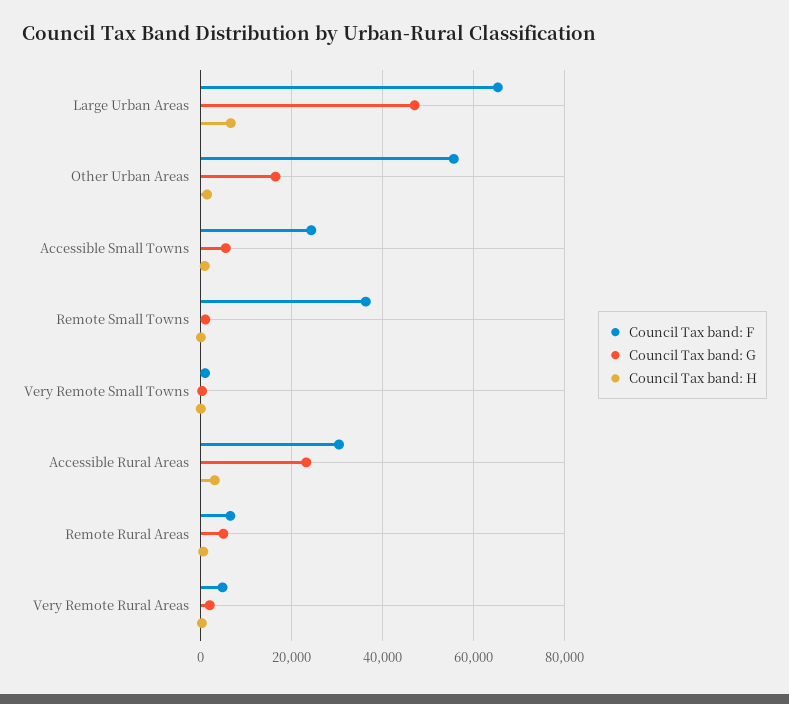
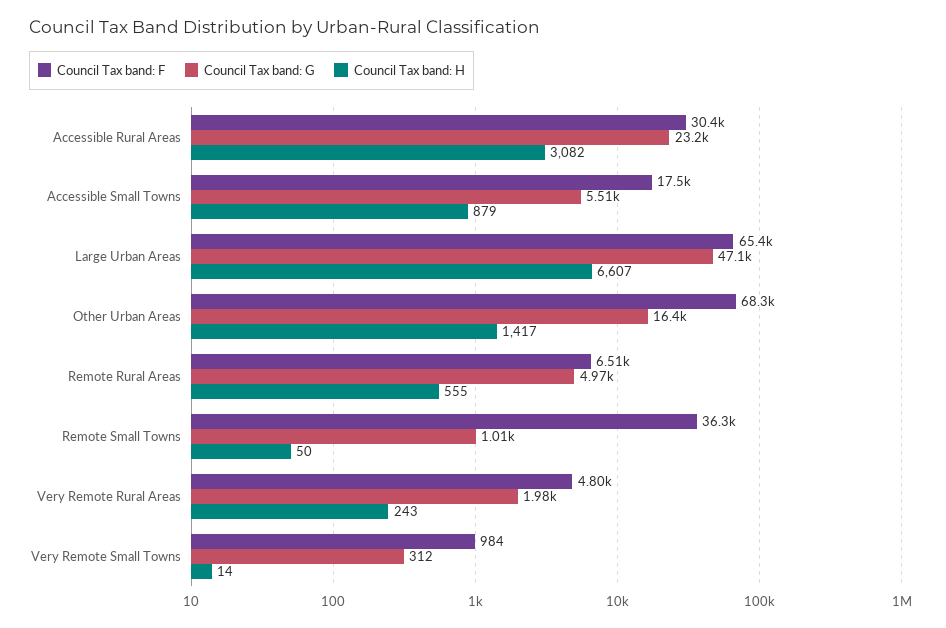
  {
    "Council Tax band: F": {
      "Large Urban Areas": 65400,
-     "Other Urban Areas": 56000,
+     "Other Urban Areas": 68300,
-     "Accessible Small Towns": 24000,
+     "Accessible Small Towns": 17500,
      "Remote Small Towns": 36300,
      "Very Remote Small Towns": 984,
      "Accessible Rural Areas": 30400,
      "Remote Rural Areas": 6510,
      "Very Remote Rural Areas": 4800
    },
    "Council Tax band: G": {
      "Large Urban Areas": 47100,
      "Other Urban Areas": 16400,
      "Accessible Small Towns": 5510,
      "Remote Small Towns": 1010,
      "Very Remote Small Towns": 312,
      "Accessible Rural Areas": 23200,
      "Remote Rural Areas": 4970,
      "Very Remote Rural Areas": 1980
    },
    "Council Tax band: H": {
      "Large Urban Areas": 6607,
      "Other Urban Areas": 1417,
      "Accessible Small Towns": 879,
      "Remote Small Towns": 50,
      "Very Remote Small Towns": 14,
      "Accessible Rural Areas": 3082,
      "Remote Rural Areas": 555,
      "Very Remote Rural Areas": 243
    }
  }

